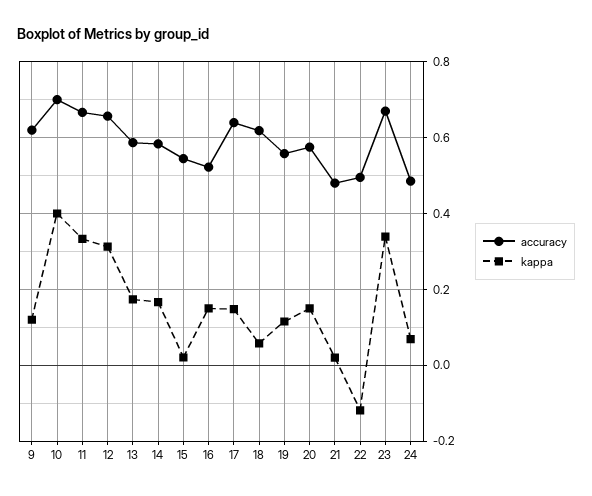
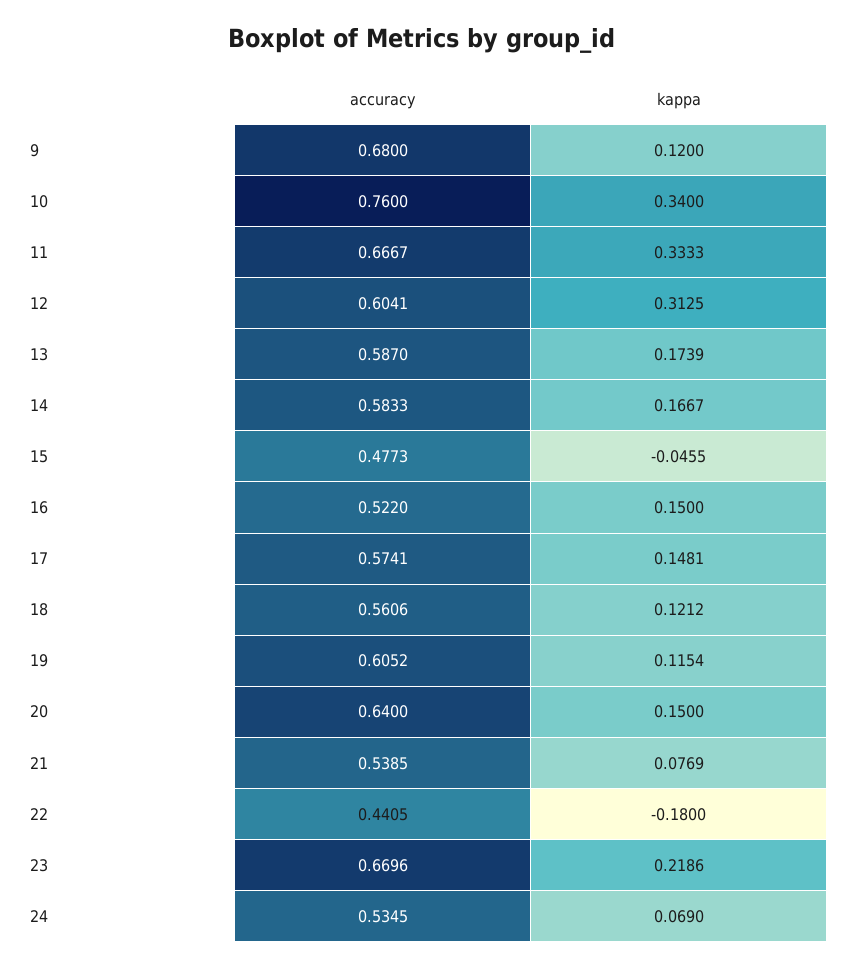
  {
    "accuracy": {
-     "9": 0.62,
+     "9": 0.68,
-     "10": 0.7,
+     "10": 0.76,
      "11": 0.6667,
-     "12": 0.66,
+     "12": 0.6041,
      "13": 0.587,
      "14": 0.5833,
-     "15": 0.54,
+     "15": 0.4773,
      "16": 0.522,
-     "17": 0.64,
+     "17": 0.5741,
-     "18": 0.62,
+     "18": 0.5606,
-     "19": 0.56,
+     "19": 0.6052,
-     "20": 0.58,
+     "20": 0.64,
-     "21": 0.48,
+     "21": 0.5385,
-     "22": 0.5,
+     "22": 0.4405,
      "23": 0.6696,
-     "24": 0.48
+     "24": 0.5345
    },
    "kappa": {
      "9": 0.12,
-     "10": 0.4,
+     "10": 0.34,
      "11": 0.3333,
      "12": 0.3125,
      "13": 0.1739,
      "14": 0.1667,
-     "15": 0.02,
+     "15": -0.0455,
      "16": 0.15,
      "17": 0.1481,
-     "18": 0.06,
+     "18": 0.1212,
      "19": 0.1154,
      "20": 0.15,
-     "21": 0.02,
+     "21": 0.0769,
-     "22": -0.12,
+     "22": -0.18,
-     "23": 0.34,
+     "23": 0.2186,
      "24": 0.069
    }
  }

